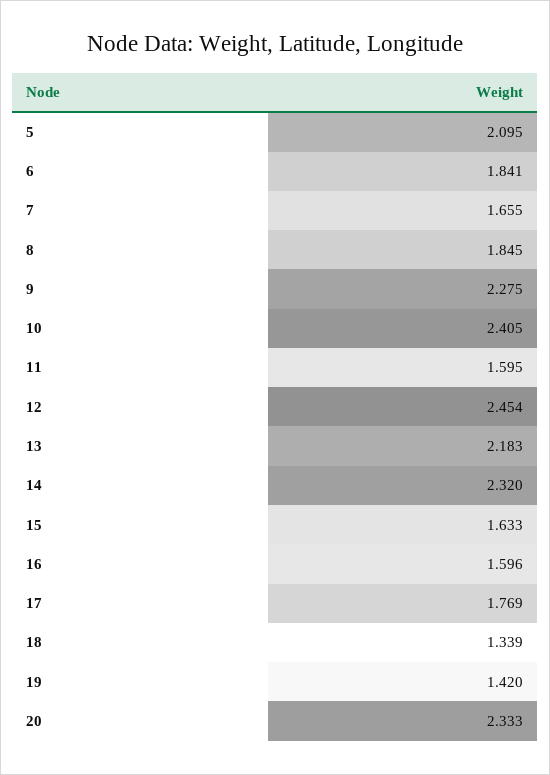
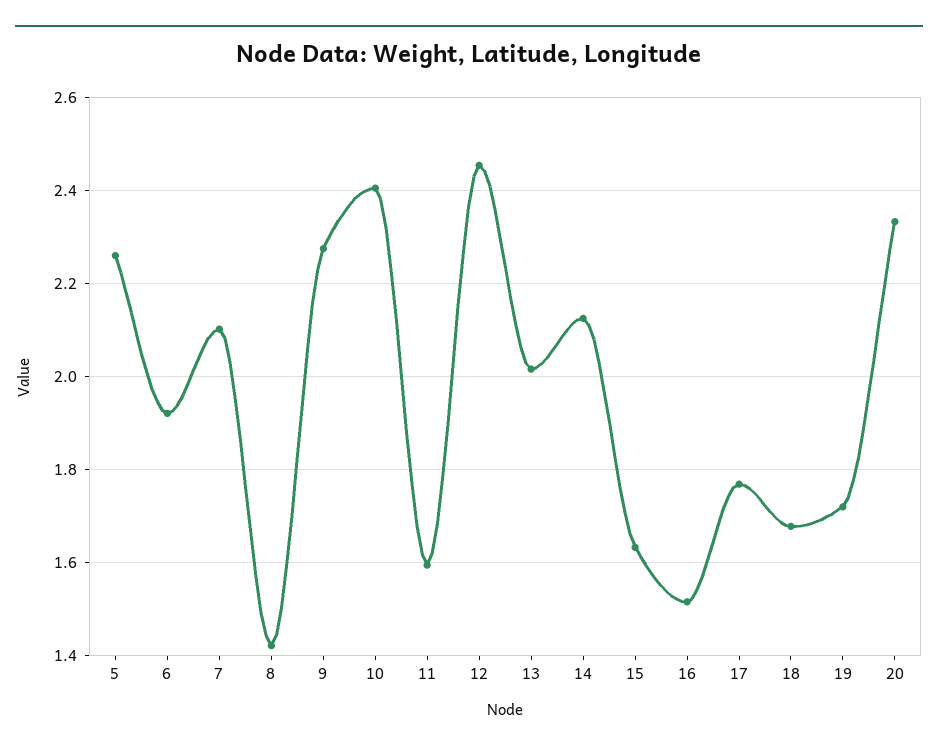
  {
-   "5": 2.095,
+   "5": 2.26,
-   "6": 1.841,
+   "6": 1.92,
-   "7": 1.655,
+   "7": 2.1,
-   "8": 1.845,
+   "8": 1.42,
    "9": 2.275,
    "10": 2.405,
    "11": 1.595,
    "12": 2.454,
-   "13": 2.183,
+   "13": 2.02,
-   "14": 2.32,
+   "14": 2.12,
    "15": 1.633,
-   "16": 1.596,
+   "16": 1.52,
    "17": 1.769,
-   "18": 1.339,
+   "18": 1.68,
-   "19": 1.42,
+   "19": 1.72,
    "20": 2.333
  }

